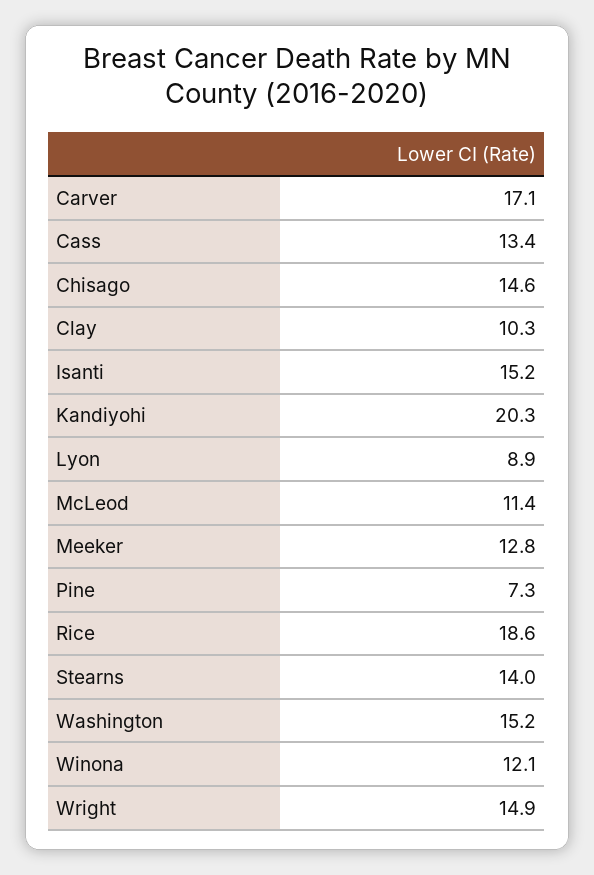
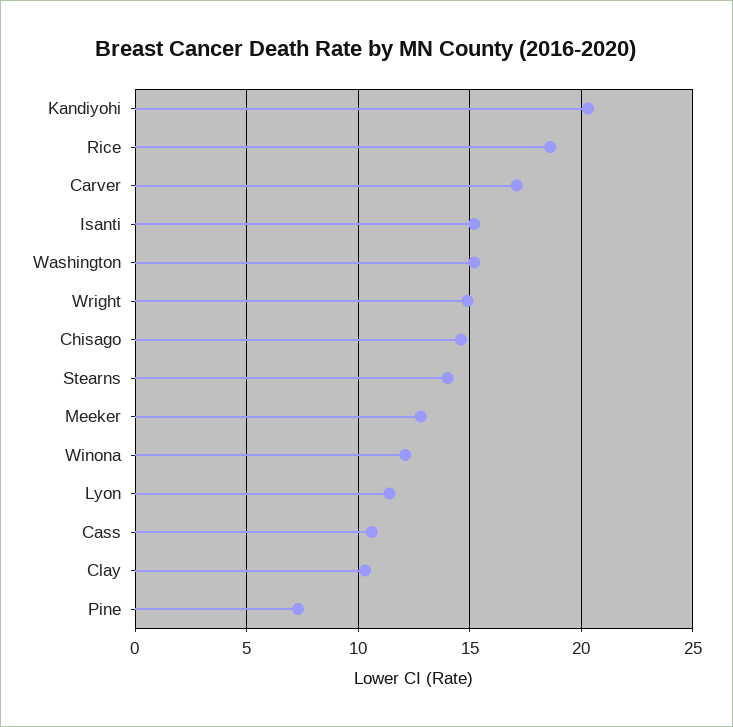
  {
    "Carver": 17.1,
-   "Cass": 13.4,
+   "Cass": 10.5,
    "Chisago": 14.6,
    "Clay": 10.3,
    "Isanti": 15.2,
    "Kandiyohi": 20.3,
-   "Lyon": 8.9,
+   "Lyon": 11.5,
-   "McLeod": 11.4,
    "Meeker": 12.8,
    "Pine": 7.3,
    "Rice": 18.6,
    "Stearns": 14,
    "Washington": 15.2,
    "Winona": 12.1,
    "Wright": 14.9
  }

